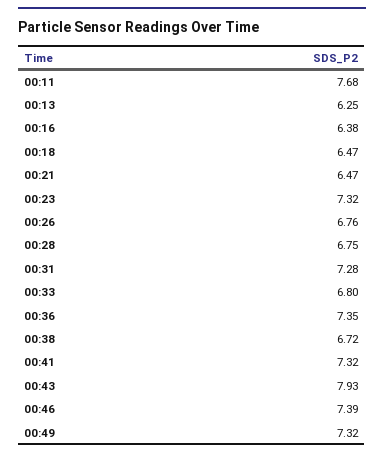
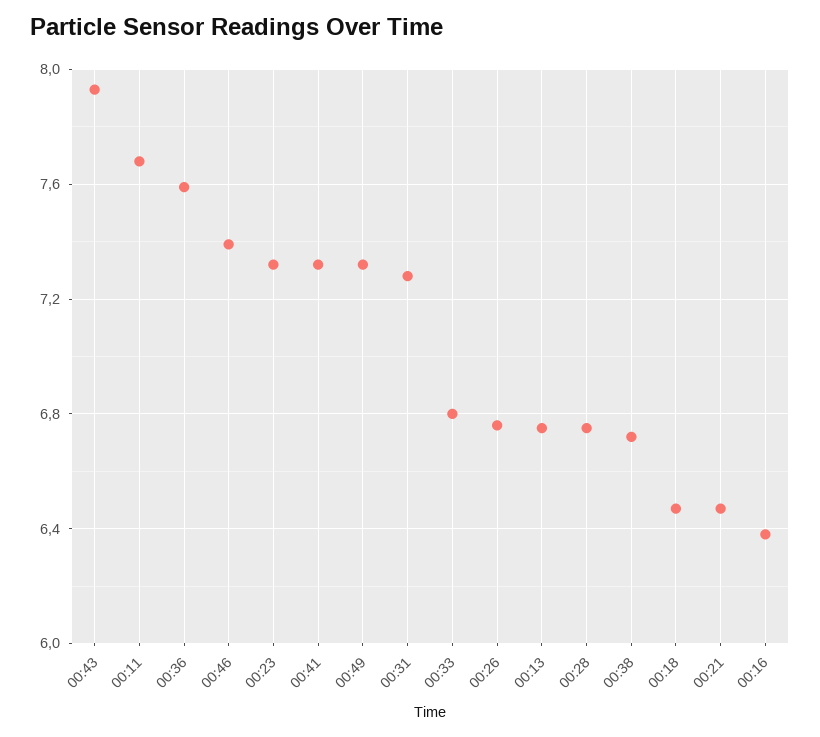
  {
    "00:11": 7.68,
-   "00:13": 6.25,
+   "00:13": 6.75,
    "00:16": 6.38,
    "00:18": 6.47,
    "00:21": 6.47,
    "00:23": 7.32,
    "00:26": 6.76,
    "00:28": 6.75,
    "00:31": 7.28,
    "00:33": 6.8,
-   "00:36": 7.35,
+   "00:36": 7.6,
    "00:38": 6.72,
    "00:41": 7.32,
    "00:43": 7.93,
    "00:46": 7.39,
    "00:49": 7.32
  }

